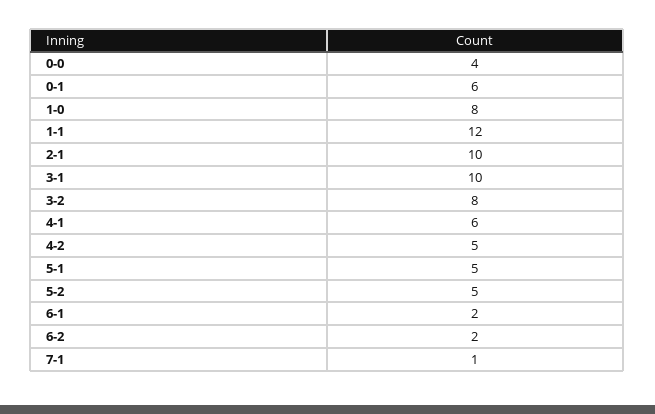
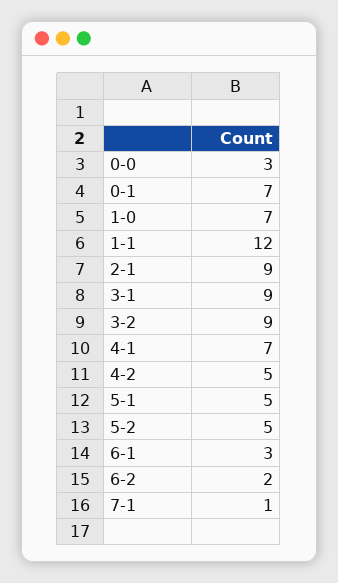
  {
-   "0-0": 4,
+   "0-0": 3,
-   "0-1": 6,
+   "0-1": 7,
-   "1-0": 8,
+   "1-0": 7,
    "1-1": 12,
-   "2-1": 10,
+   "2-1": 9,
-   "3-1": 10,
+   "3-1": 9,
-   "3-2": 8,
+   "3-2": 9,
-   "4-1": 6,
+   "4-1": 7,
    "4-2": 5,
    "5-1": 5,
    "5-2": 5,
-   "6-1": 2,
+   "6-1": 3,
    "6-2": 2,
    "7-1": 1
  }

